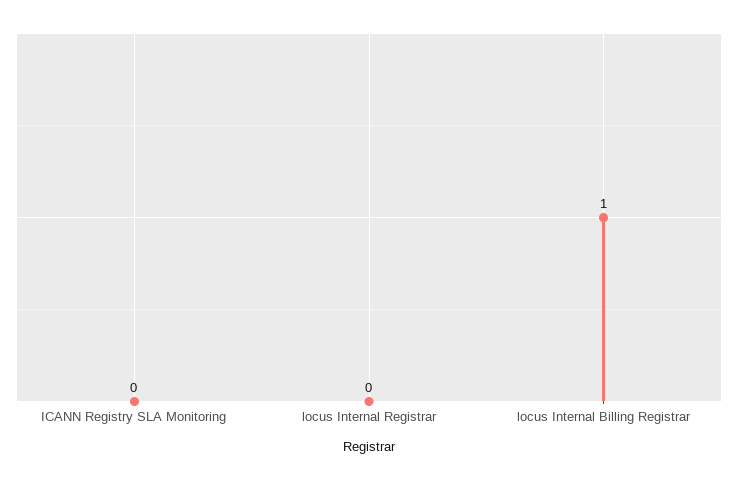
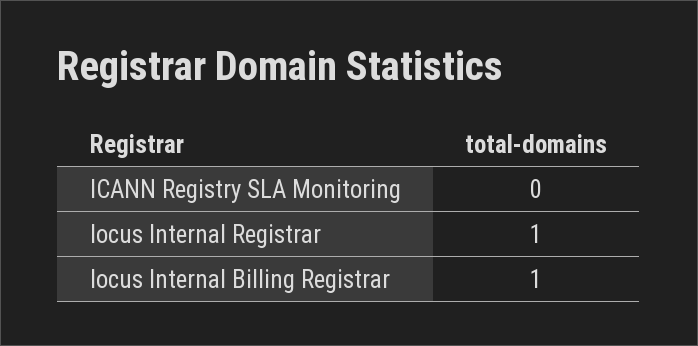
  {
    "ICANN Registry SLA Monitoring": 0,
-   "locus Internal Registrar": 0,
+   "locus Internal Registrar": 1,
    "locus Internal Billing Registrar": 1
  }

